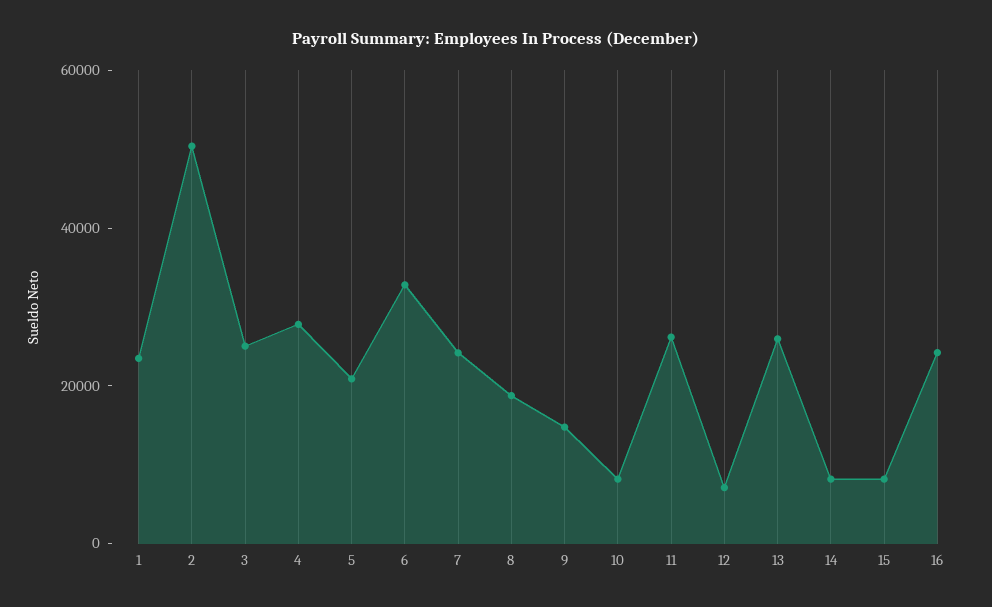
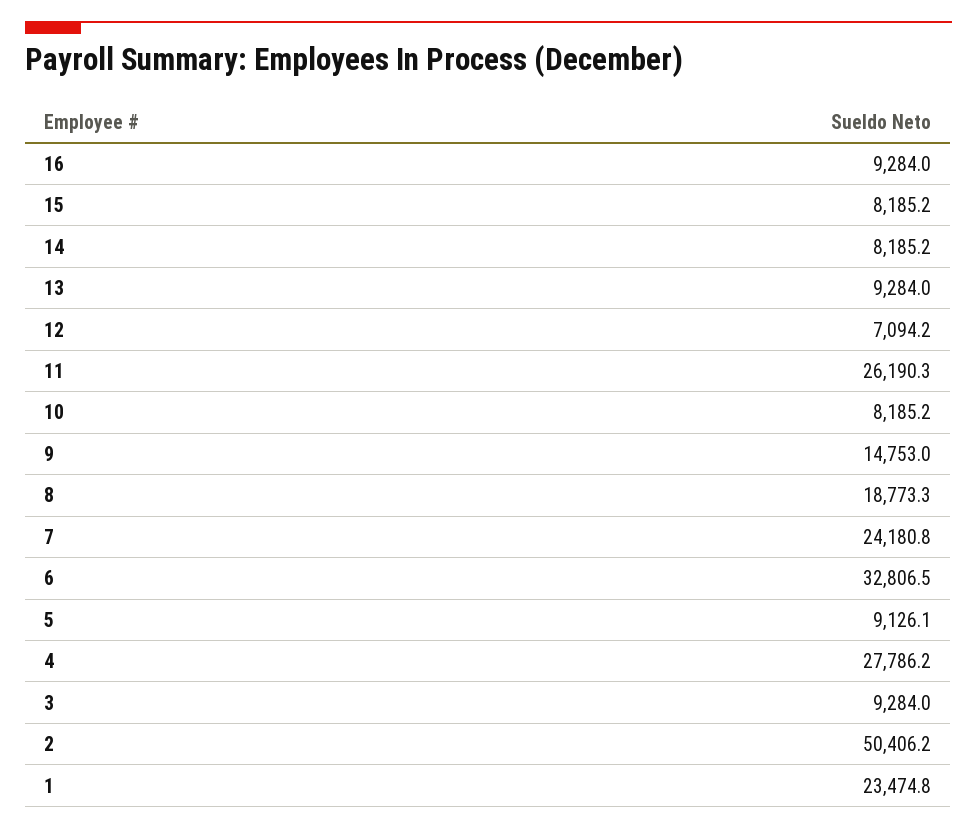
  {
    "1": 23474.8,
    "2": 50406.2,
-   "3": 25000,
+   "3": 9284,
    "4": 27786.2,
-   "5": 20000,
+   "5": 9126.1,
    "6": 32806.5,
    "7": 24180.8,
    "8": 18773.3,
    "9": 14753,
    "10": 8185.2,
    "11": 26190.3,
    "12": 7094.2,
-   "13": 25000,
+   "13": 9284,
    "14": 8185.2,
    "15": 8185.2,
-   "16": 25000
+   "16": 9284
  }

